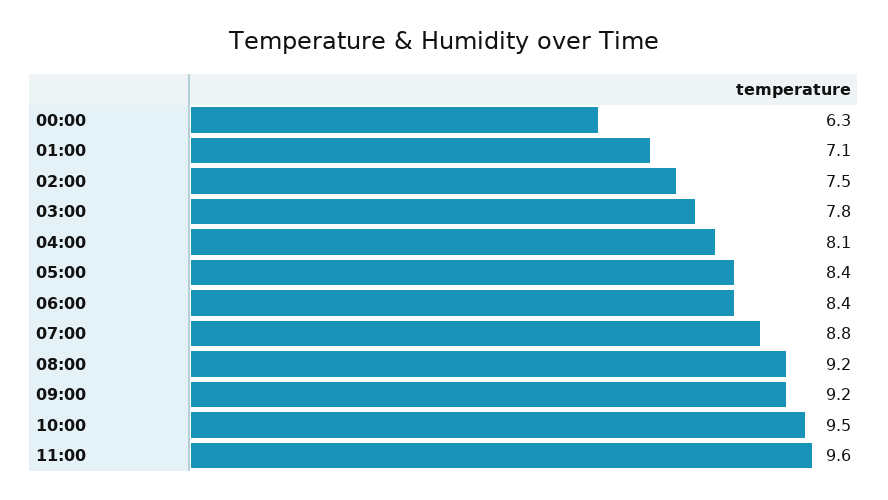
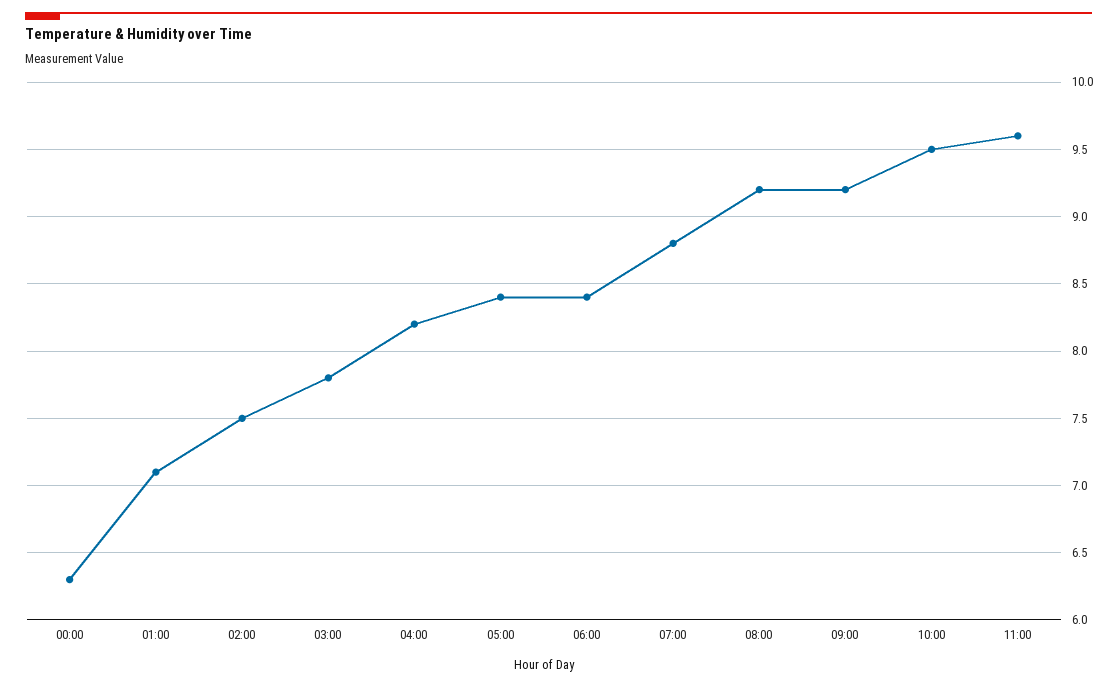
  {
    "00:00": 6.3,
    "01:00": 7.1,
    "02:00": 7.5,
    "03:00": 7.8,
-   "04:00": 8.1,
+   "04:00": 8.2,
    "05:00": 8.4,
    "06:00": 8.4,
    "07:00": 8.8,
    "08:00": 9.2,
    "09:00": 9.2,
    "10:00": 9.5,
    "11:00": 9.6
  }

